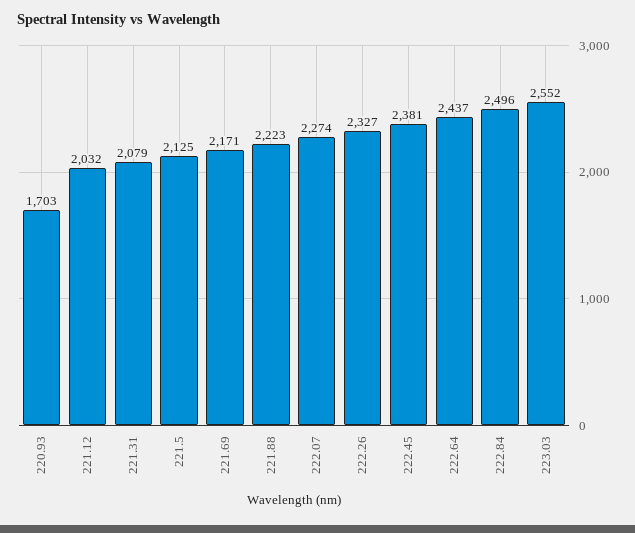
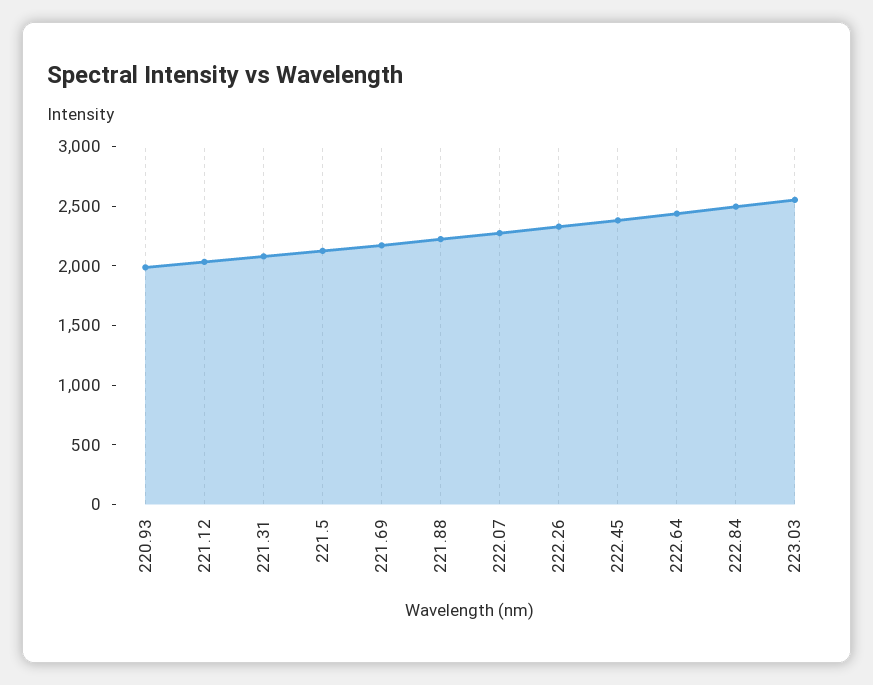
  {
-   "220.93": 1703,
+   "220.93": 2000,
    "221.12": 2032,
    "221.31": 2079,
    "221.5": 2125,
    "221.69": 2171,
    "221.88": 2223,
    "222.07": 2274,
    "222.26": 2327,
    "222.45": 2381,
    "222.64": 2437,
    "222.84": 2496,
    "223.03": 2552
  }

